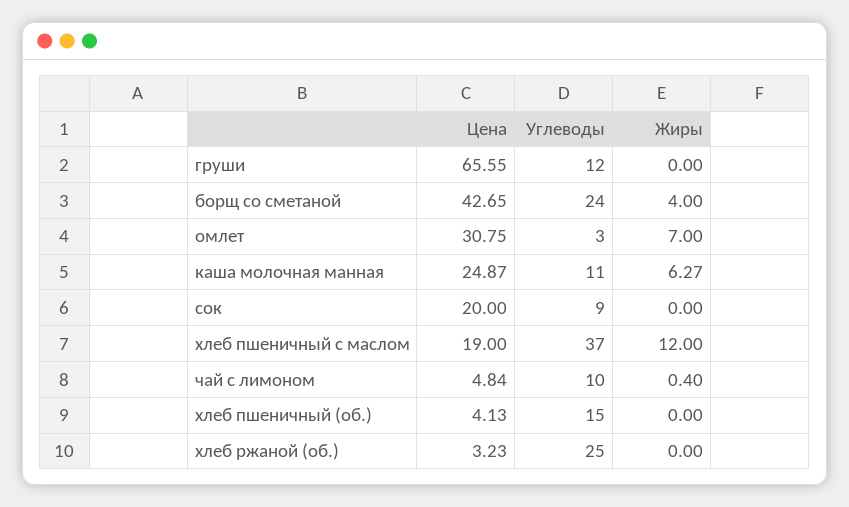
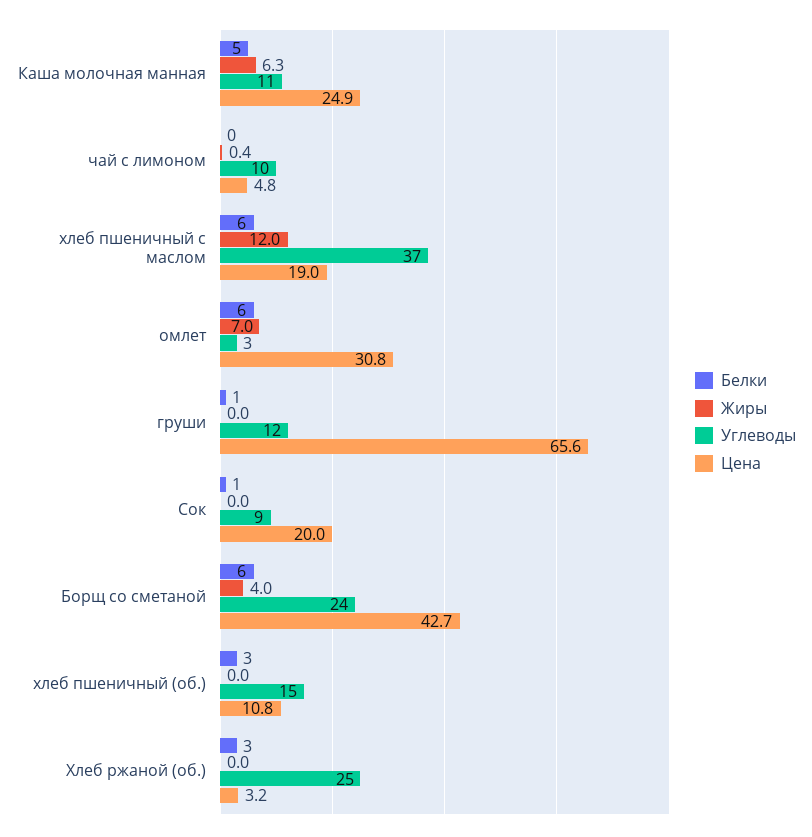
  {
    "Цена": {
      "груши": 65.55,
      "борщ со сметаной": 42.65,
      "омлет": 30.75,
      "каша молочная манная": 24.87,
      "сок": 20,
      "хлеб пшеничный с маслом": 19,
      "чай с лимоном": 4.84,
-     "хлеб пшеничный (об.)": 4.13,
+     "хлеб пшеничный (об.)": 10.8,
      "хлеб ржаной (об.)": 3.23
    },
    "Углеводы": {
      "груши": 12,
      "борщ со сметаной": 24,
      "омлет": 3,
      "каша молочная манная": 11,
      "сок": 9,
      "хлеб пшеничный с маслом": 37,
      "чай с лимоном": 10,
      "хлеб пшеничный (об.)": 15,
      "хлеб ржаной (об.)": 25
    },
    "Жиры": {
      "груши": 0,
      "борщ со сметаной": 4,
      "омлет": 7,
      "каша молочная манная": 6.27,
      "сок": 0,
      "хлеб пшеничный с маслом": 12,
      "чай с лимоном": 0.4,
      "хлеб пшеничный (об.)": 0,
      "хлеб ржаной (об.)": 0
-   }
+   },
+   "Белки": {
+     "каша молочная манная": 5,
+     "чай с лимоном": 0,
+     "хлеб пшеничный с маслом": 6,
+     "омлет": 6,
+     "груши": 1,
+     "сок": 1,
+     "борщ со сметаной": 6,
+     "хлеб пшеничный (об.)": 3,
+     "хлеб ржаной (об.)": 3
+   }
  }

